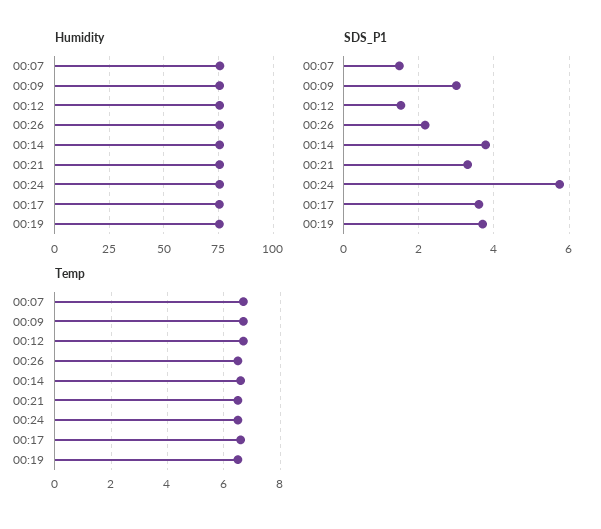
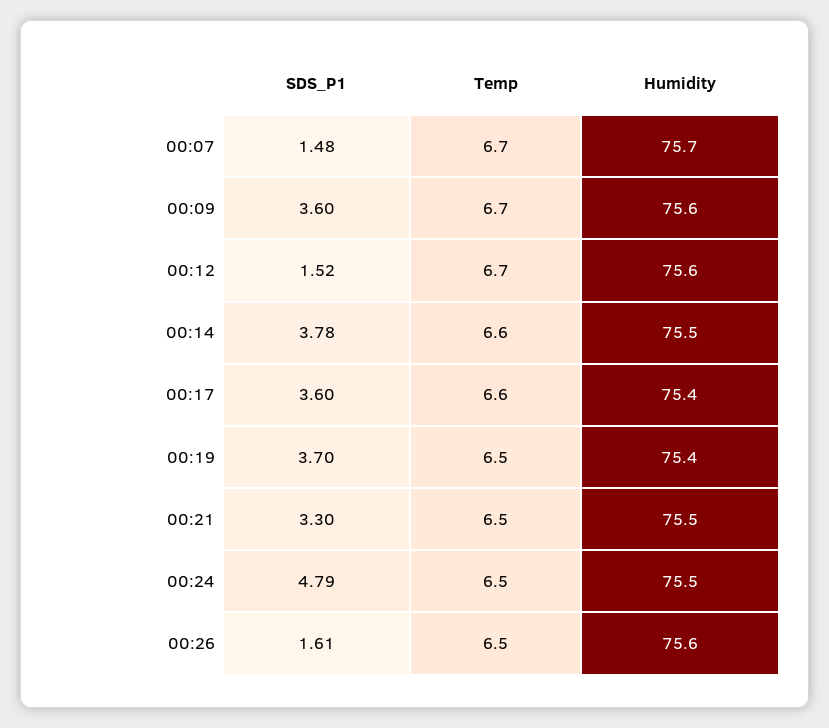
  {
    "Humidity": {
      "00:07": 75.7,
      "00:09": 75.6,
      "00:12": 75.6,
      "00:26": 75.6,
      "00:14": 75.5,
      "00:21": 75.5,
      "00:24": 75.5,
      "00:17": 75.4,
      "00:19": 75.4
    },
    "SDS_P1": {
      "00:07": 1.48,
-     "00:09": 3,
+     "00:09": 3.6,
      "00:12": 1.52,
-     "00:26": 2.2,
+     "00:26": 1.61,
      "00:14": 3.78,
      "00:21": 3.3,
-     "00:24": 5.8,
+     "00:24": 4.79,
      "00:17": 3.6,
      "00:19": 3.7
    },
    "Temp": {
      "00:07": 6.7,
      "00:09": 6.7,
      "00:12": 6.7,
      "00:26": 6.5,
      "00:14": 6.6,
      "00:21": 6.5,
      "00:24": 6.5,
      "00:17": 6.6,
      "00:19": 6.5
    }
  }

